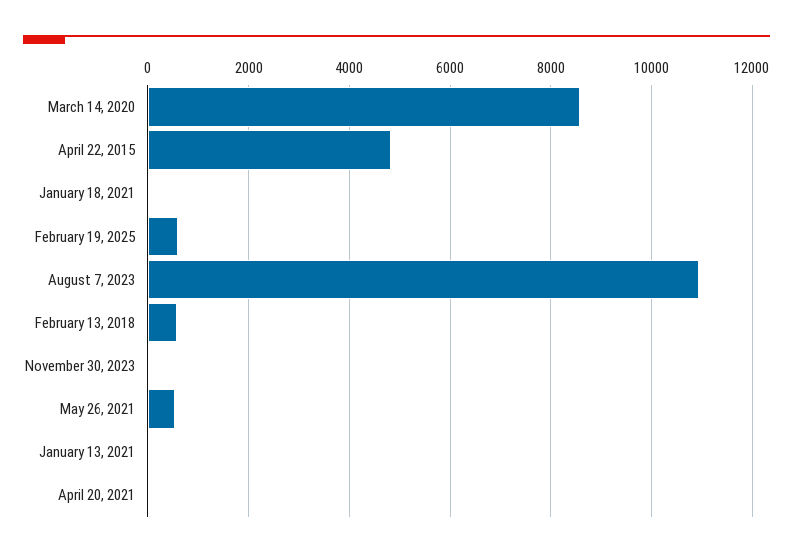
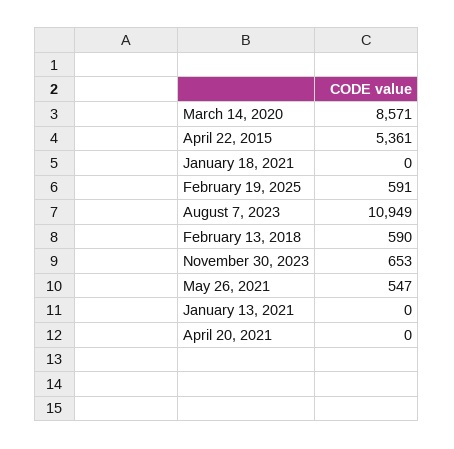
  {
    "March 14, 2020": 8571,
-   "April 22, 2015": 4800,
+   "April 22, 2015": 5361,
    "January 18, 2021": 0,
    "February 19, 2025": 591,
    "August 7, 2023": 10949,
    "February 13, 2018": 590,
-   "November 30, 2023": 0,
+   "November 30, 2023": 653,
    "May 26, 2021": 547,
    "January 13, 2021": 0,
    "April 20, 2021": 0
  }

